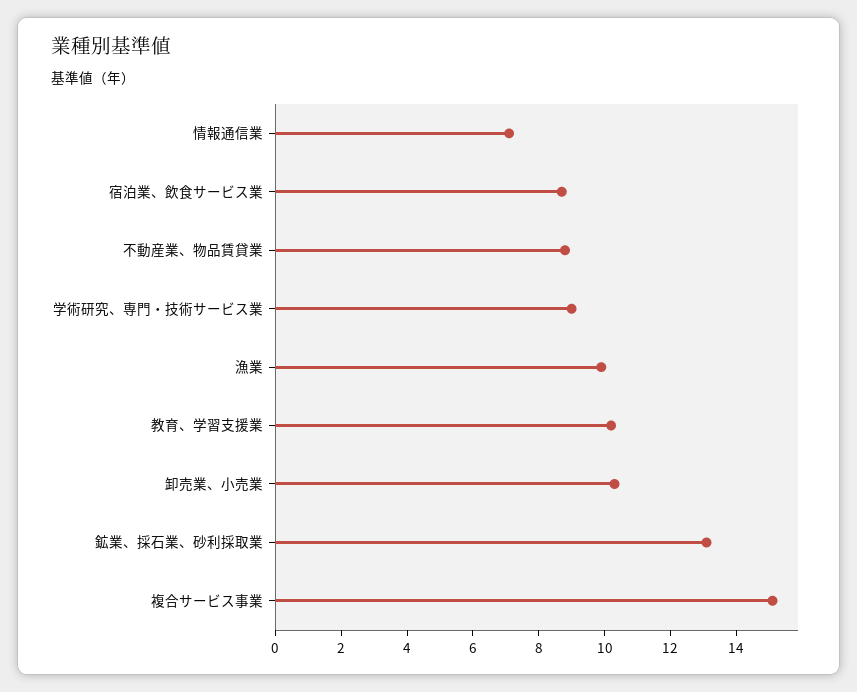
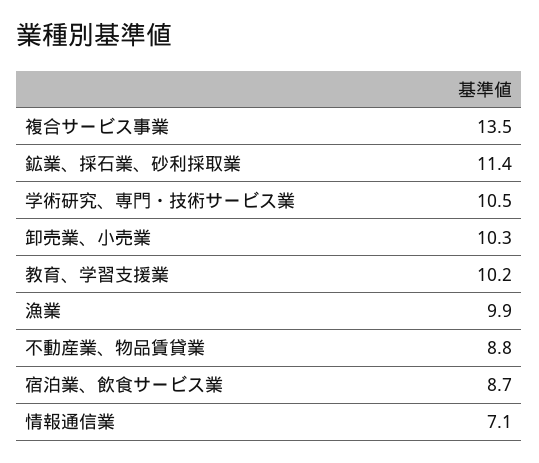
  {
    "情報通信業": 7.1,
    "宿泊業、飲食サービス業": 8.7,
    "不動産業、物品賃貸業": 8.8,
-   "学術研究、専門・技術サービス業": 9,
+   "学術研究、専門・技術サービス業": 10.5,
    "漁業": 9.9,
    "教育、学習支援業": 10.2,
    "卸売業、小売業": 10.3,
-   "鉱業、採石業、砂利採取業": 13,
+   "鉱業、採石業、砂利採取業": 11.4,
-   "複合サービス事業": 15
+   "複合サービス事業": 13.5
  }

